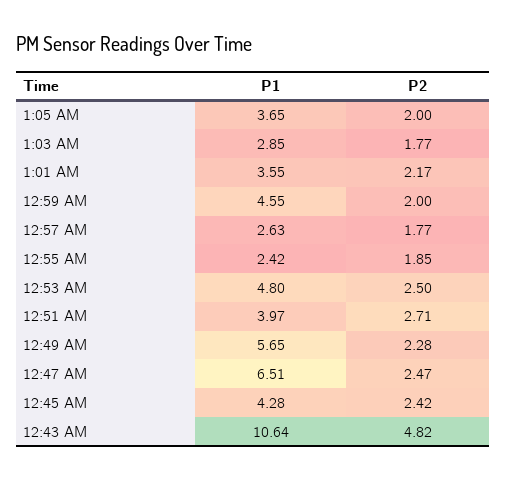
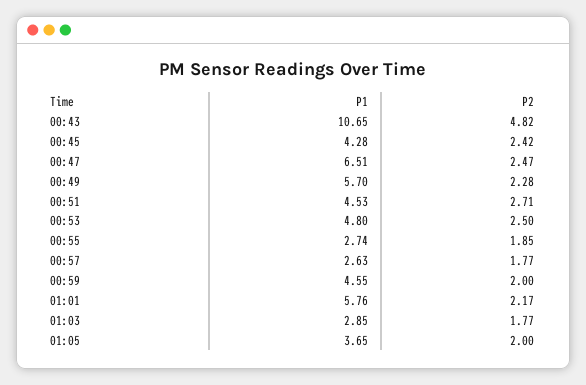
  {
    "P1": {
      "1:05 AM": 3.65,
      "1:03 AM": 2.85,
-     "1:01 AM": 3.55,
+     "1:01 AM": 5.76,
      "12:59 AM": 4.55,
      "12:57 AM": 2.63,
-     "12:55 AM": 2.42,
+     "12:55 AM": 2.74,
      "12:53 AM": 4.8,
-     "12:51 AM": 3.97,
+     "12:51 AM": 4.53,
-     "12:49 AM": 5.65,
+     "12:49 AM": 5.7,
      "12:47 AM": 6.51,
      "12:45 AM": 4.28,
-     "12:43 AM": 10.64
+     "12:43 AM": 10.65
    },
    "P2": {
      "1:05 AM": 2,
      "1:03 AM": 1.77,
      "1:01 AM": 2.17,
      "12:59 AM": 2,
      "12:57 AM": 1.77,
      "12:55 AM": 1.85,
      "12:53 AM": 2.5,
      "12:51 AM": 2.71,
      "12:49 AM": 2.28,
      "12:47 AM": 2.47,
      "12:45 AM": 2.42,
      "12:43 AM": 4.82
    }
  }

